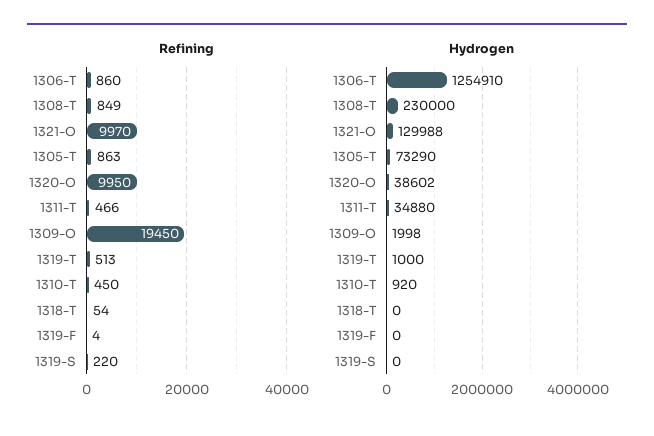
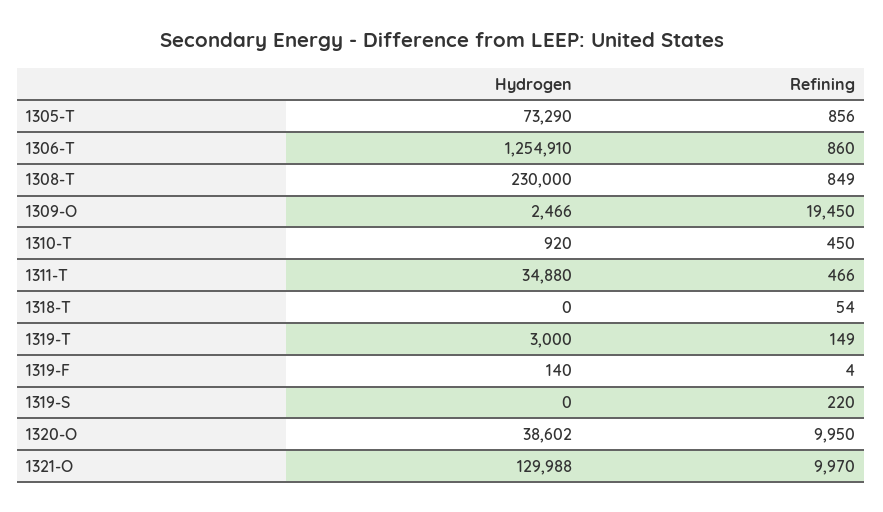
  {
    "Refining": {
      "1306-T": 860,
      "1308-T": 849,
      "1321-O": 9970,
-     "1305-T": 863,
+     "1305-T": 856,
      "1320-O": 9950,
      "1311-T": 466,
      "1309-O": 19450,
-     "1319-T": 513,
+     "1319-T": 149,
      "1310-T": 450,
      "1318-T": 54,
      "1319-F": 4,
      "1319-S": 220
    },
    "Hydrogen": {
      "1306-T": 1254910,
      "1308-T": 230000,
      "1321-O": 129988,
      "1305-T": 73290,
      "1320-O": 38602,
      "1311-T": 34880,
-     "1309-O": 1998,
+     "1309-O": 2466,
-     "1319-T": 1000,
+     "1319-T": 3000,
      "1310-T": 920,
      "1318-T": 0,
-     "1319-F": 0,
+     "1319-F": 140,
      "1319-S": 0
    }
  }

